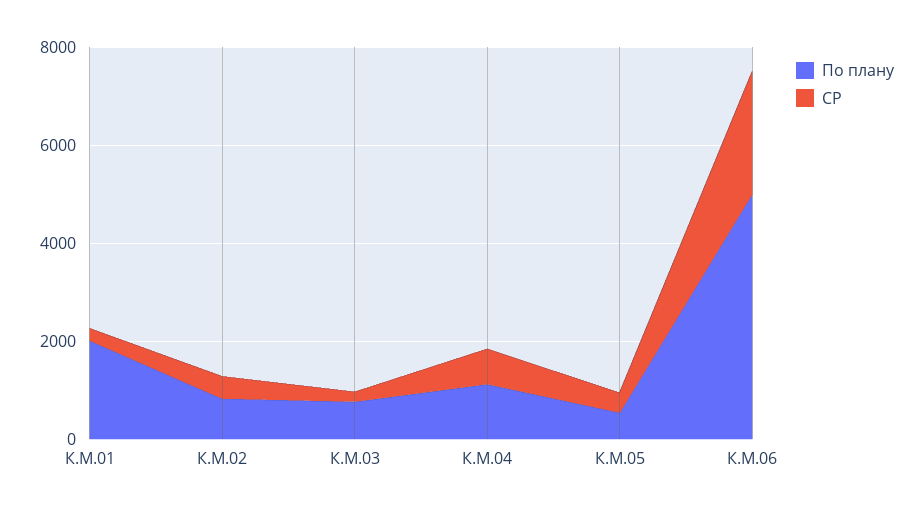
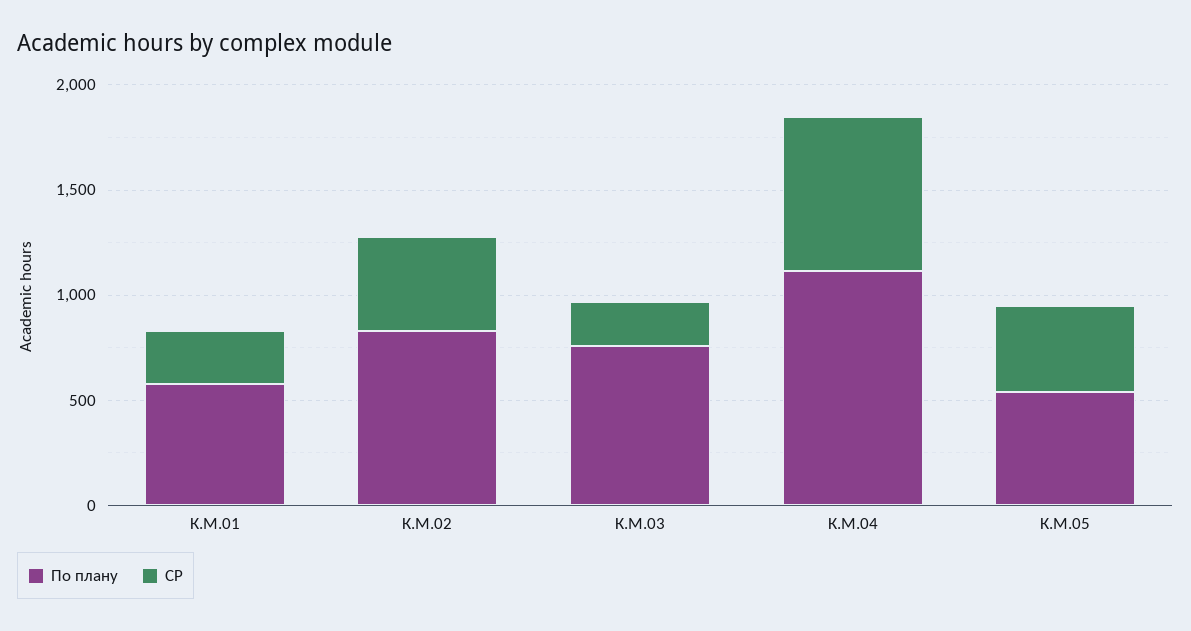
  {
    "По плану": {
-     "К.М.01": 2000,
+     "К.М.01": 600,
      "К.М.02": 800,
      "К.М.03": 800,
      "К.М.04": 1100,
-     "К.М.05": 500,
+     "К.М.05": 500
-     "К.М.06": 5000
    },
    "СР": {
      "К.М.01": 300,
      "К.М.02": 500,
      "К.М.03": 200,
      "К.М.04": 700,
-     "К.М.05": 400,
+     "К.М.05": 400
-     "К.М.06": 2500
    }
  }

